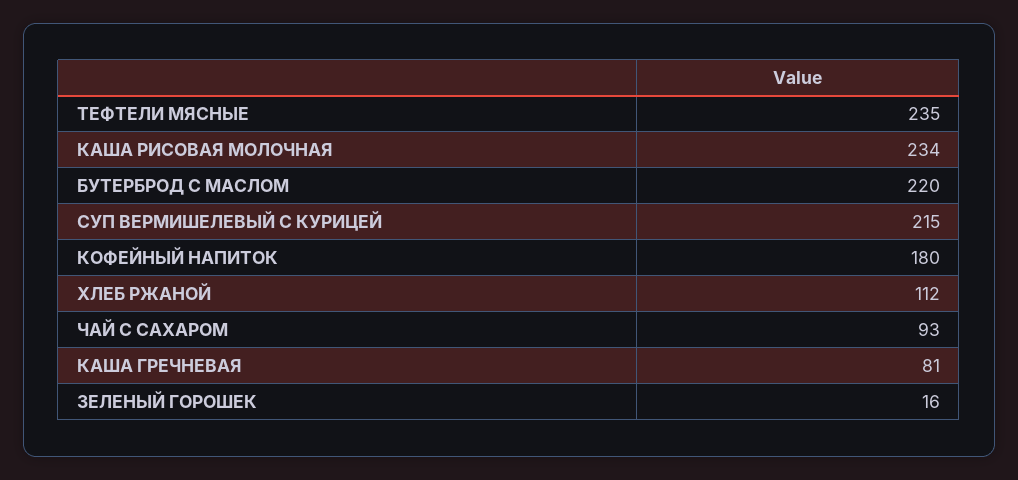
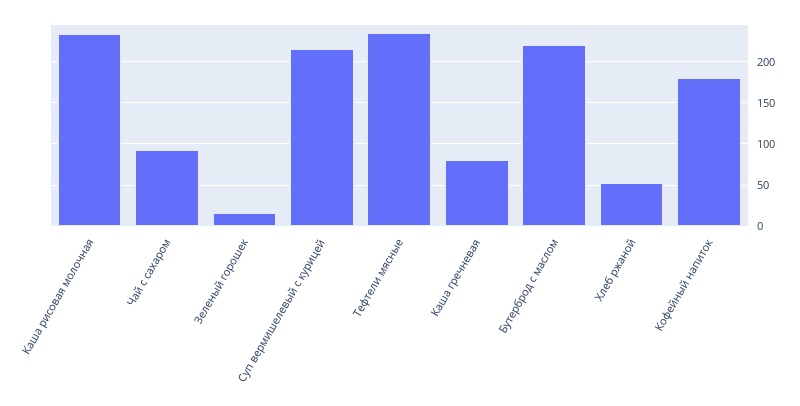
  {
    "ТЕФТЕЛИ МЯСНЫЕ": 235,
    "КАША РИСОВАЯ МОЛОЧНАЯ": 234,
    "БУТЕРБРОД С МАСЛОМ": 220,
    "СУП ВЕРМИШЕЛЕВЫЙ С КУРИЦЕЙ": 215,
    "КОФЕЙНЫЙ НАПИТОК": 180,
-   "ХЛЕБ РЖАНОЙ": 112,
+   "ХЛЕБ РЖАНОЙ": 50,
    "ЧАЙ С САХАРОМ": 93,
    "КАША ГРЕЧНЕВАЯ": 81,
    "ЗЕЛЕНЫЙ ГОРОШЕК": 16
  }

